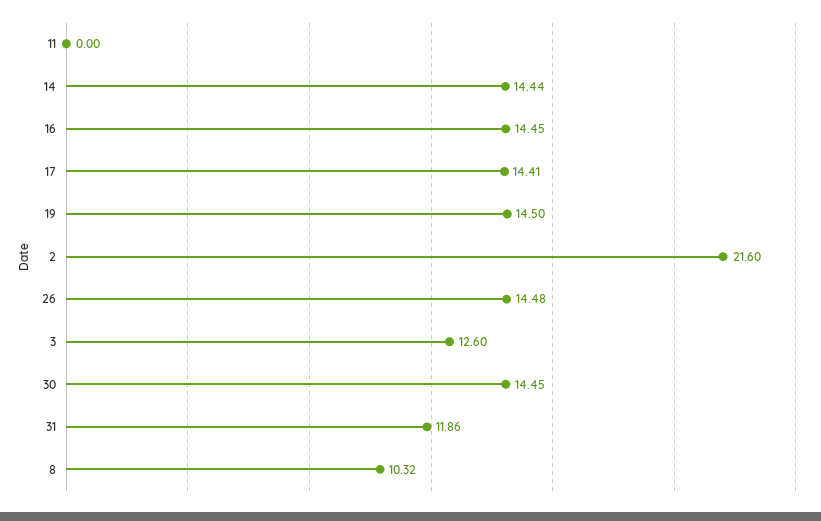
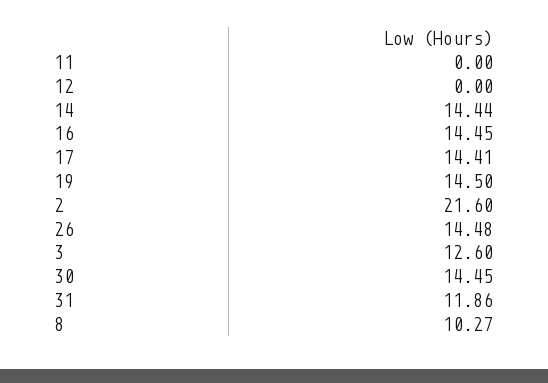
  {
    "11": 0,
    "14": 14.44,
    "16": 14.45,
    "17": 14.41,
    "19": 14.5,
    "2": 21.6,
    "26": 14.48,
    "3": 12.6,
    "30": 14.45,
    "31": 11.86,
-   "8": 10.32
+   "8": 10.27,
+   "12": 0
  }

